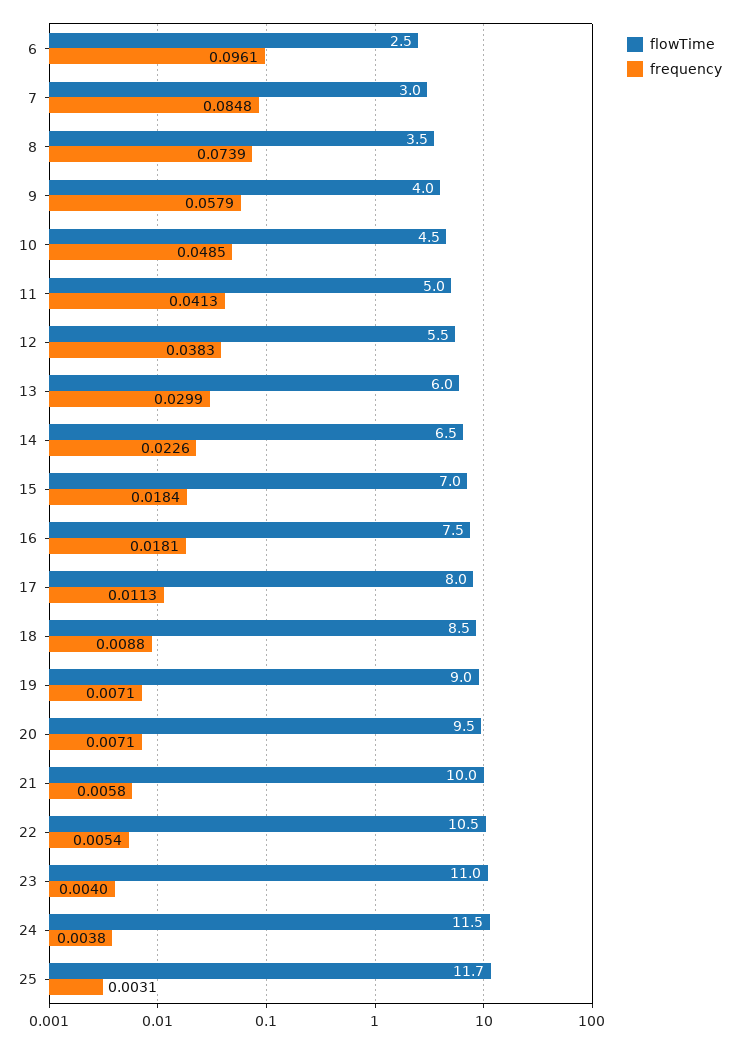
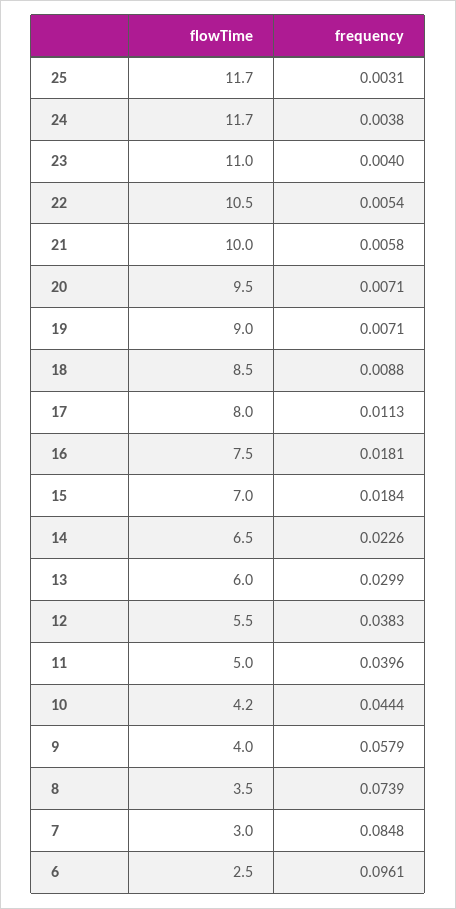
  {
    "flowTime": {
      "6": 2.5,
      "7": 3,
      "8": 3.5,
      "9": 4,
-     "10": 4.5,
+     "10": 4.2,
      "11": 5,
      "12": 5.5,
      "13": 6,
      "14": 6.5,
      "15": 7,
      "16": 7.5,
      "17": 8,
      "18": 8.5,
      "19": 9,
      "20": 9.5,
      "21": 10,
      "22": 10.5,
      "23": 11,
-     "24": 11.5,
+     "24": 11.7,
      "25": 11.7
    },
    "frequency": {
      "6": 0.0961,
      "7": 0.0848,
      "8": 0.0739,
      "9": 0.0579,
-     "10": 0.0485,
+     "10": 0.0444,
-     "11": 0.0413,
+     "11": 0.0396,
      "12": 0.0383,
      "13": 0.0299,
      "14": 0.0226,
      "15": 0.0184,
      "16": 0.0181,
      "17": 0.0113,
      "18": 0.0088,
      "19": 0.0071,
      "20": 0.0071,
      "21": 0.0058,
      "22": 0.0054,
      "23": 0.004,
      "24": 0.0038,
      "25": 0.0031
    }
  }

